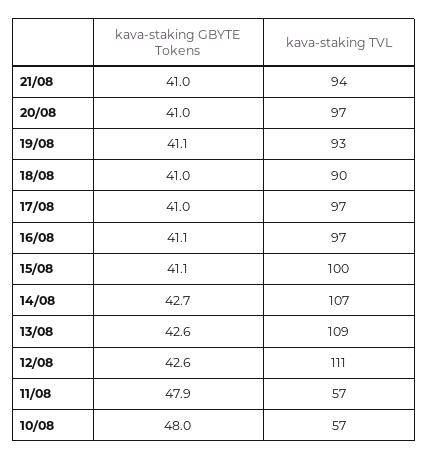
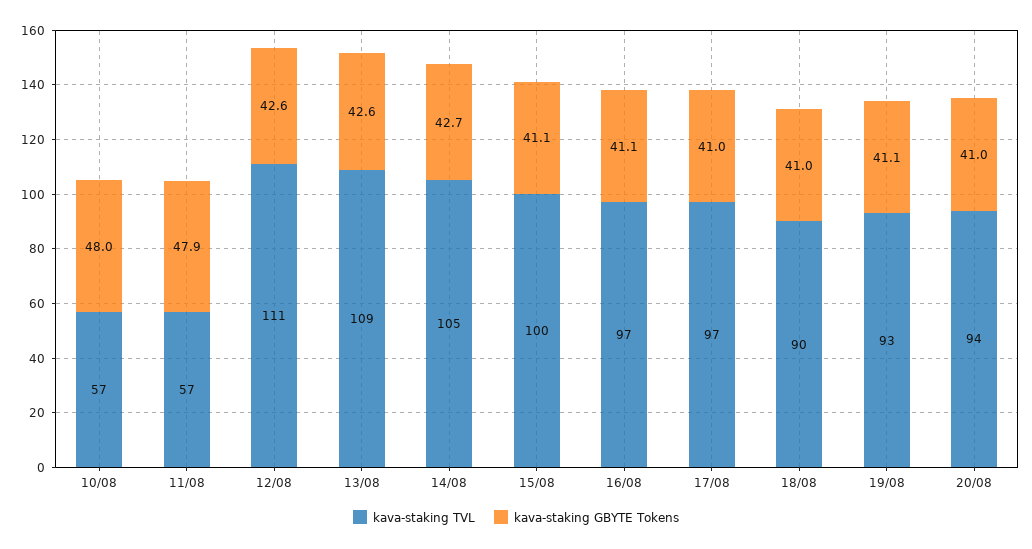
  {
    "kava-staking GBYTE Tokens": {
-     "21/08": 41,
      "20/08": 41,
      "19/08": 41.1,
      "18/08": 41,
      "17/08": 41,
      "16/08": 41.1,
      "15/08": 41.1,
      "14/08": 42.7,
      "13/08": 42.6,
      "12/08": 42.6,
      "11/08": 47.9,
      "10/08": 48
    },
    "kava-staking TVL": {
-     "21/08": 94,
-     "20/08": 97,
+     "20/08": 94,
      "19/08": 93,
      "18/08": 90,
      "17/08": 97,
      "16/08": 97,
      "15/08": 100,
-     "14/08": 107,
+     "14/08": 105,
      "13/08": 109,
      "12/08": 111,
      "11/08": 57,
      "10/08": 57
    }
  }

